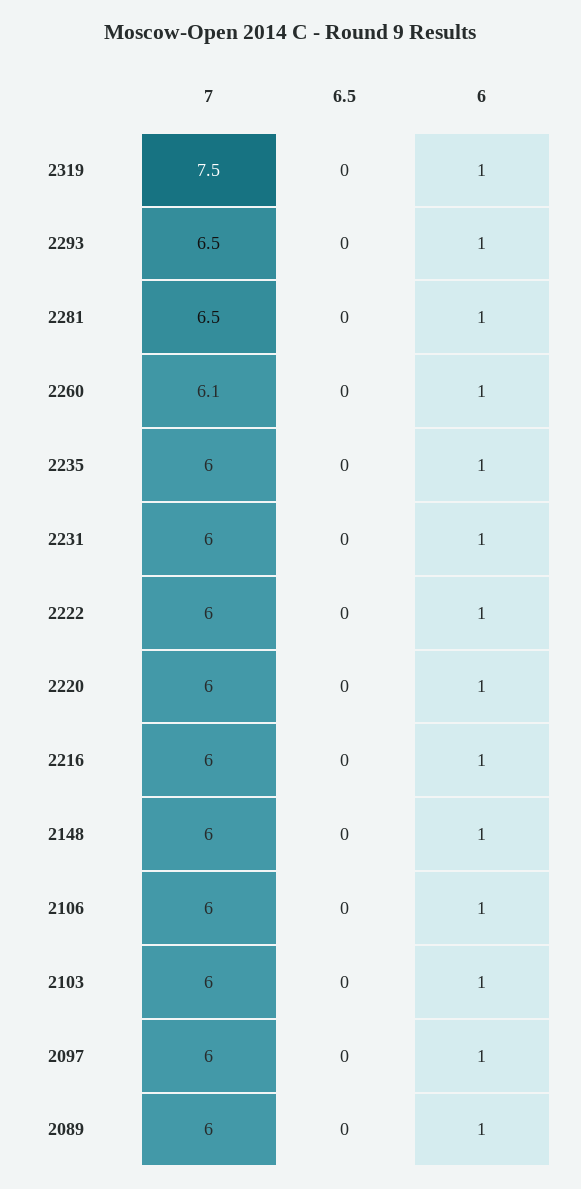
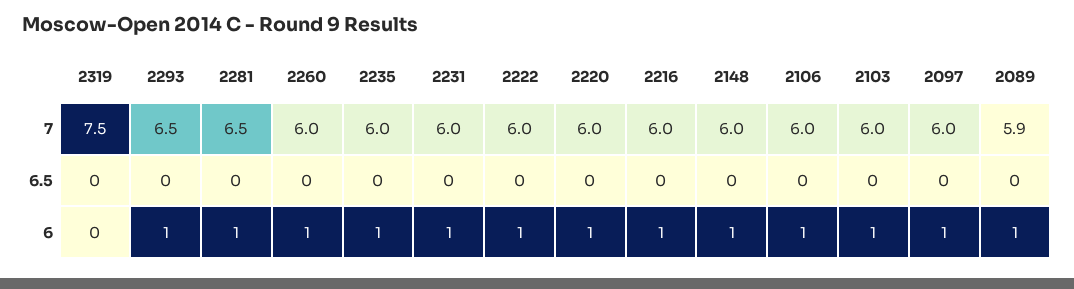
  {
    "7": {
      "2319": 7.5,
      "2293": 6.5,
      "2281": 6.5,
-     "2260": 6.1,
+     "2260": 6,
      "2235": 6,
      "2231": 6,
      "2222": 6,
      "2220": 6,
      "2216": 6,
      "2148": 6,
      "2106": 6,
      "2103": 6,
      "2097": 6,
-     "2089": 6
+     "2089": 5.9
    },
    "6.5": {
      "2319": 0,
      "2293": 0,
      "2281": 0,
      "2260": 0,
      "2235": 0,
      "2231": 0,
      "2222": 0,
      "2220": 0,
      "2216": 0,
      "2148": 0,
      "2106": 0,
      "2103": 0,
      "2097": 0,
      "2089": 0
    },
    "6": {
-     "2319": 1,
+     "2319": 0,
      "2293": 1,
      "2281": 1,
      "2260": 1,
      "2235": 1,
      "2231": 1,
      "2222": 1,
      "2220": 1,
      "2216": 1,
      "2148": 1,
      "2106": 1,
      "2103": 1,
      "2097": 1,
      "2089": 1
    }
  }

